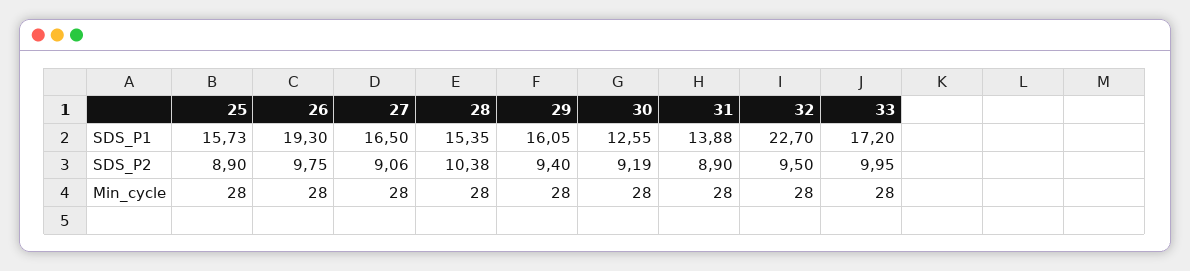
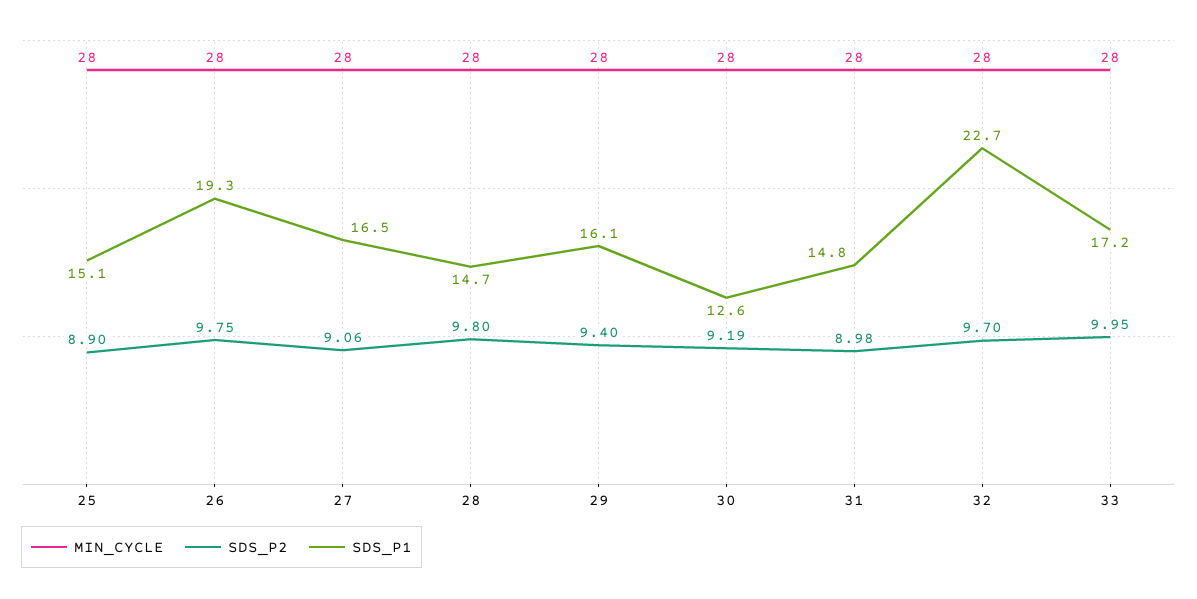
  {
    "SDS_P1": {
-     "25": 15.73,
+     "25": 15.1,
      "26": 19.3,
      "27": 16.5,
-     "28": 15.35,
+     "28": 14.7,
      "29": 16.05,
      "30": 12.55,
-     "31": 13.88,
+     "31": 14.8,
      "32": 22.7,
      "33": 17.2
    },
    "SDS_P2": {
      "25": 8.9,
      "26": 9.75,
      "27": 9.06,
-     "28": 10.38,
+     "28": 9.8,
      "29": 9.4,
      "30": 9.19,
-     "31": 8.9,
+     "31": 8.98,
-     "32": 9.5,
+     "32": 9.7,
      "33": 9.95
    },
    "Min_cycle": {
      "25": 28,
      "26": 28,
      "27": 28,
      "28": 28,
      "29": 28,
      "30": 28,
      "31": 28,
      "32": 28,
      "33": 28
    }
  }

